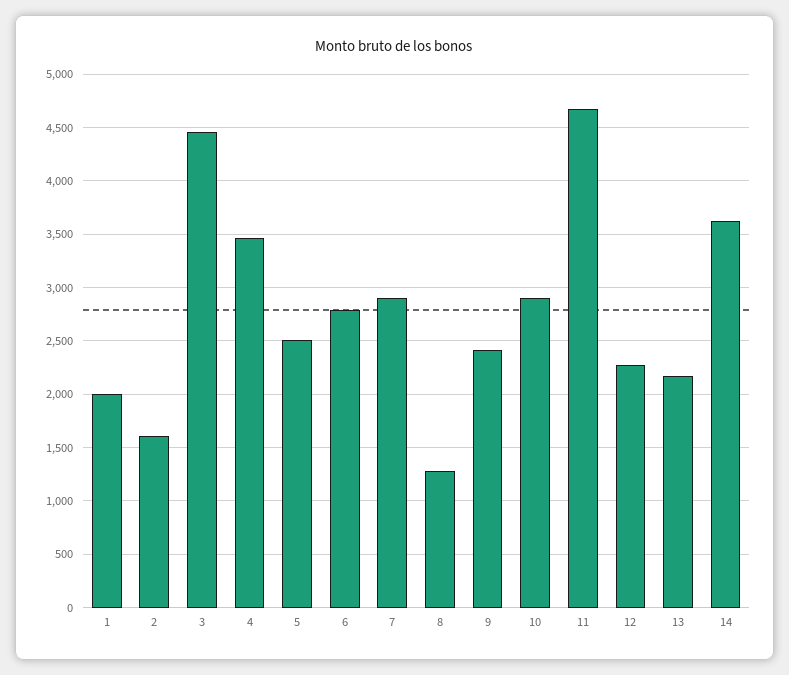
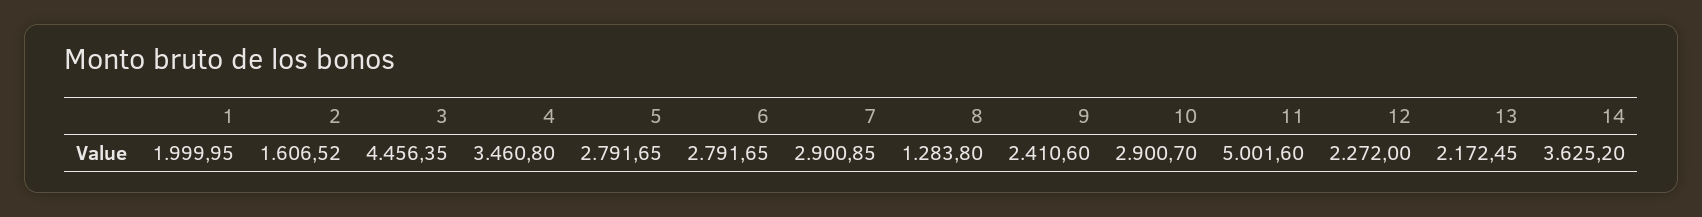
  {
    "1": 1999.95,
    "2": 1606.52,
    "3": 4456.35,
    "4": 3460.8,
-   "5": 2500,
+   "5": 2791.65,
    "6": 2791.65,
    "7": 2900.85,
    "8": 1283.8,
    "9": 2410.6,
    "10": 2900.7,
-   "11": 4700,
+   "11": 5001.6,
    "12": 2272,
    "13": 2172.45,
    "14": 3625.2
  }

